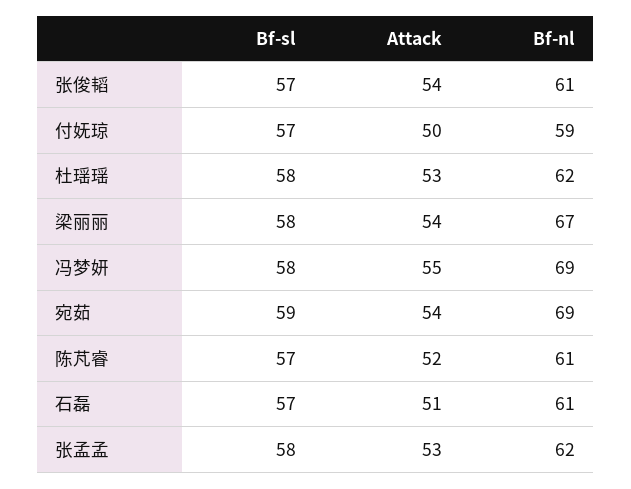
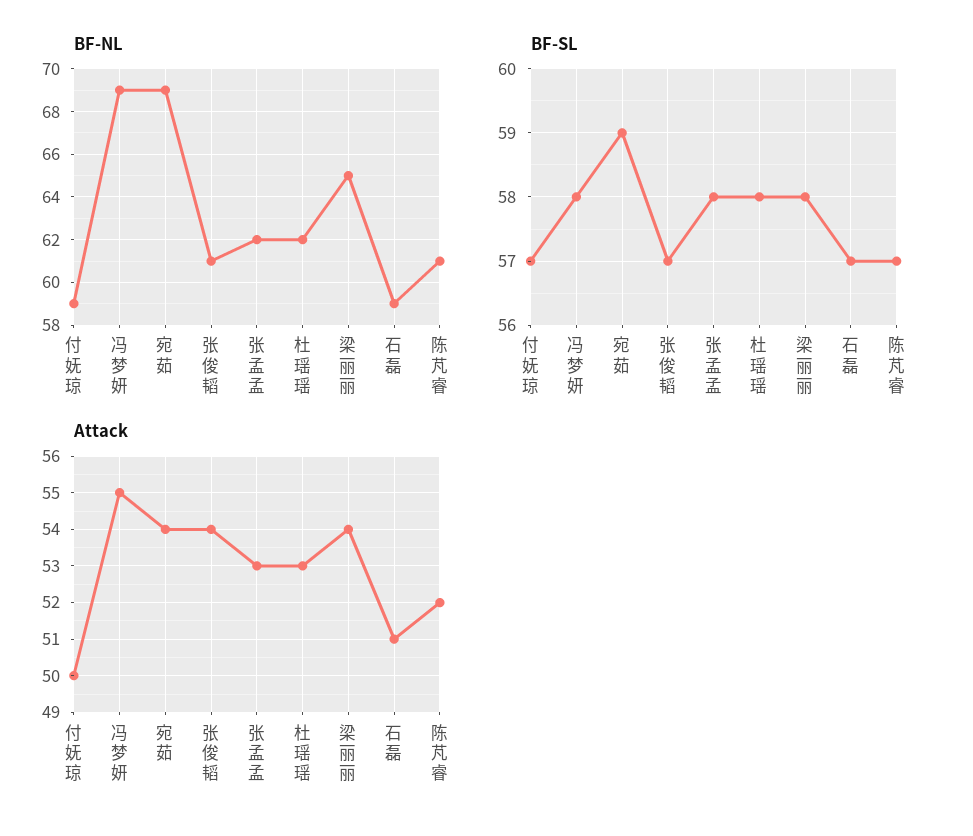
  {
    "Bf-sl": {
      "张俊韬": 57,
      "付妩琼": 57,
      "杜瑶瑶": 58,
      "梁丽丽": 58,
      "冯梦妍": 58,
      "宛茹": 59,
      "陈芃睿": 57,
      "石磊": 57,
      "张孟孟": 58
    },
    "Attack": {
      "张俊韬": 54,
      "付妩琼": 50,
      "杜瑶瑶": 53,
      "梁丽丽": 54,
      "冯梦妍": 55,
      "宛茹": 54,
      "陈芃睿": 52,
      "石磊": 51,
      "张孟孟": 53
    },
    "Bf-nl": {
      "张俊韬": 61,
      "付妩琼": 59,
      "杜瑶瑶": 62,
-     "梁丽丽": 67,
+     "梁丽丽": 65,
      "冯梦妍": 69,
      "宛茹": 69,
      "陈芃睿": 61,
-     "石磊": 61,
+     "石磊": 59,
      "张孟孟": 62
    }
  }

